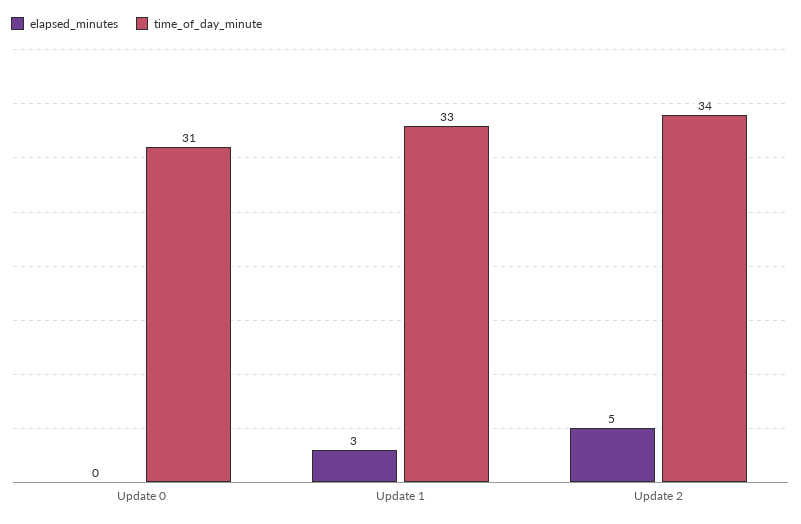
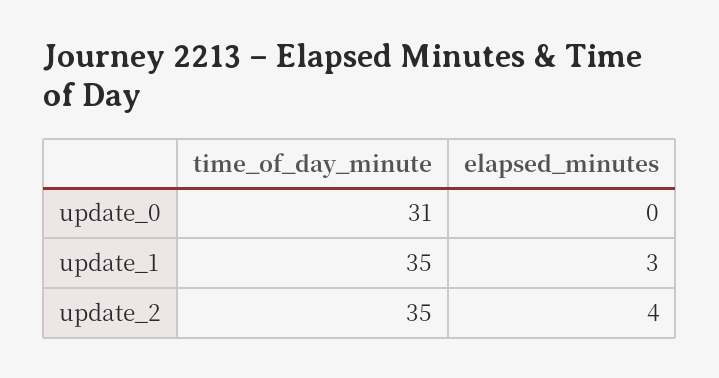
  {
    "elapsed_minutes": {
      "Update 0": 0,
      "Update 1": 3,
-     "Update 2": 5
+     "Update 2": 4
    },
    "time_of_day_minute": {
      "Update 0": 31,
-     "Update 1": 33,
+     "Update 1": 35,
-     "Update 2": 34
+     "Update 2": 35
    }
  }

